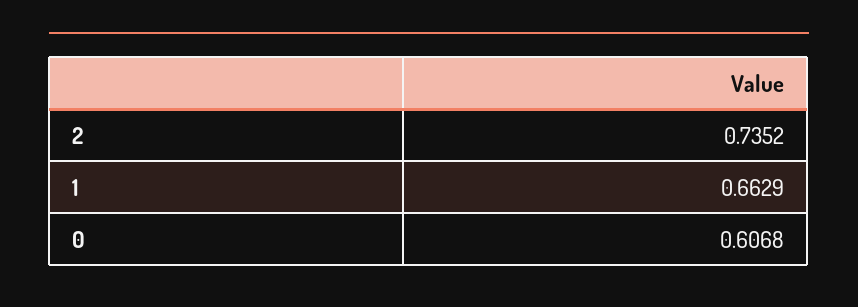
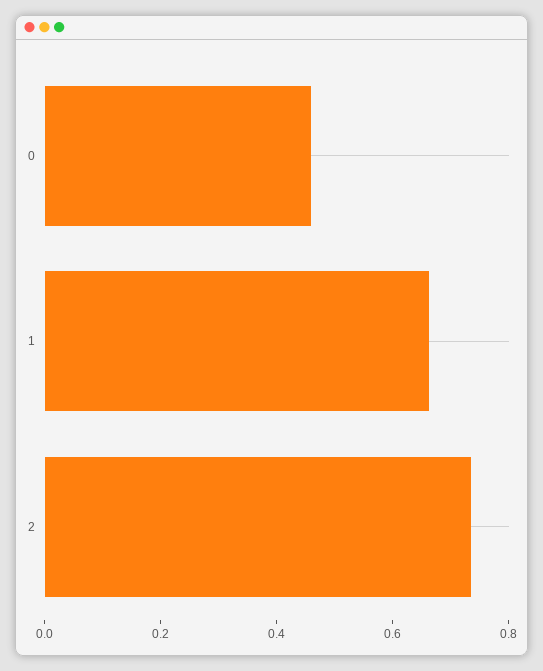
  {
    "2": 0.7352,
    "1": 0.6629,
-   "0": 0.6068
+   "0": 0.45
  }

